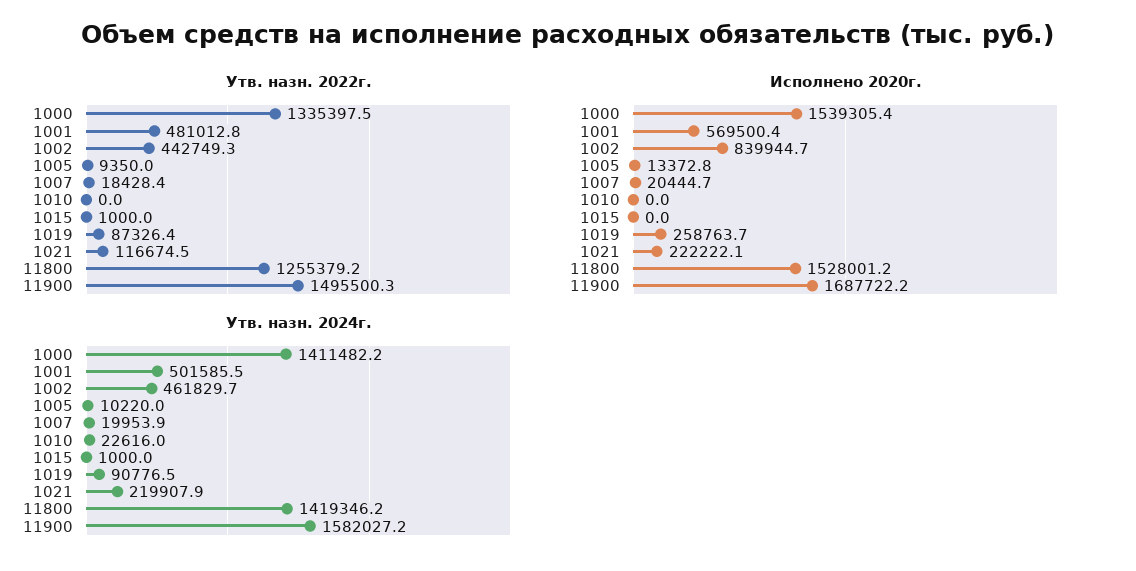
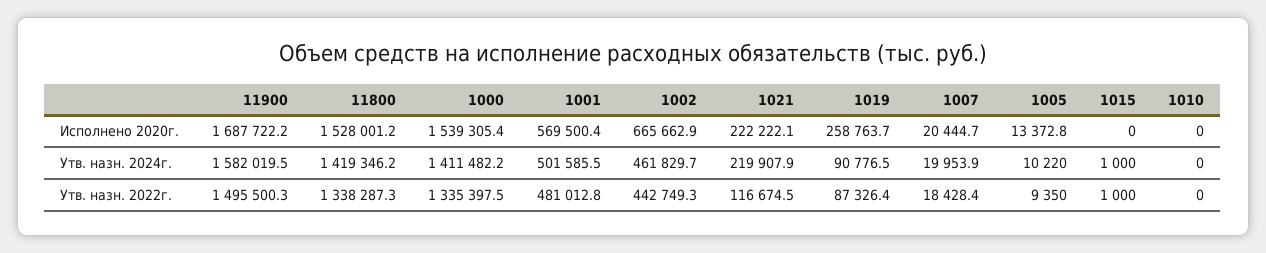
  {
    "Утв. назн. 2022г.": {
      "1000": 1335397.5,
      "1001": 481012.8,
      "1002": 442749.3,
      "1005": 9350,
      "1007": 18428.4,
      "1010": 0,
      "1015": 1000,
      "1019": 87326.4,
      "1021": 116674.5,
-     "11800": 1255379.2,
+     "11800": 1338287.3,
      "11900": 1495500.3
    },
    "Исполнено 2020г.": {
      "1000": 1539305.4,
      "1001": 569500.4,
-     "1002": 839944.7,
+     "1002": 665662.9,
      "1005": 13372.8,
      "1007": 20444.7,
      "1010": 0,
      "1015": 0,
      "1019": 258763.7,
      "1021": 222222.1,
      "11800": 1528001.2,
      "11900": 1687722.2
    },
    "Утв. назн. 2024г.": {
      "1000": 1411482.2,
      "1001": 501585.5,
      "1002": 461829.7,
      "1005": 10220,
      "1007": 19953.9,
-     "1010": 22616,
+     "1010": 0,
      "1015": 1000,
      "1019": 90776.5,
      "1021": 219907.9,
      "11800": 1419346.2,
-     "11900": 1582027.2
+     "11900": 1582019.5
    }
  }

